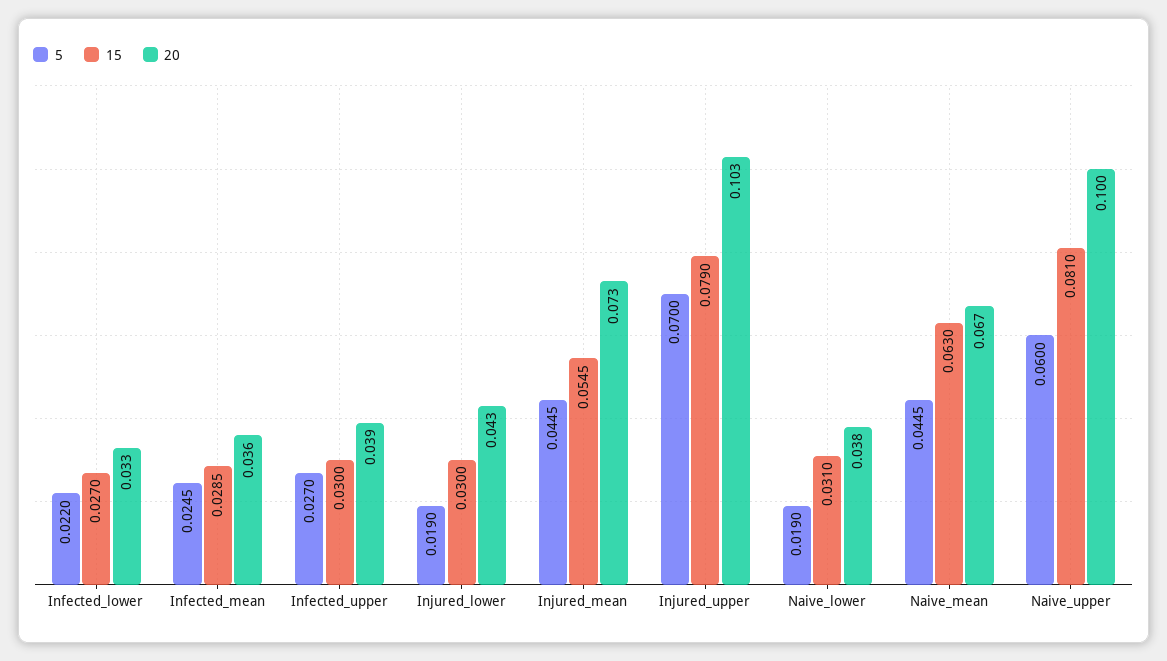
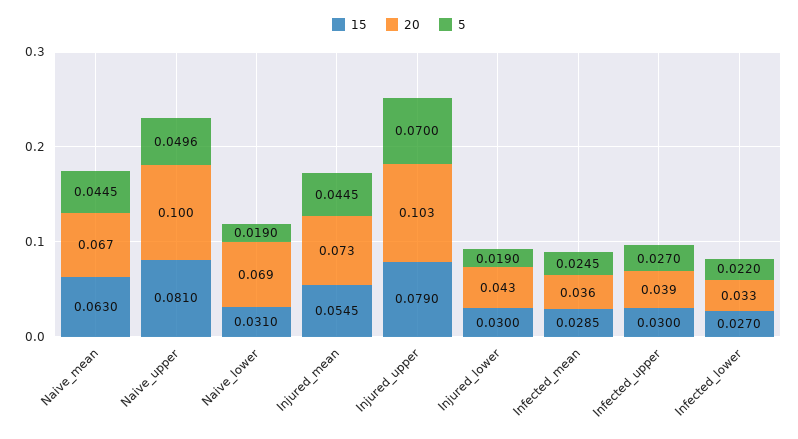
  {
    "5": {
      "Infected_lower": 0.022,
      "Infected_mean": 0.0245,
      "Infected_upper": 0.027,
      "Injured_lower": 0.019,
      "Injured_mean": 0.0445,
      "Injured_upper": 0.07,
      "Naive_lower": 0.019,
      "Naive_mean": 0.0445,
-     "Naive_upper": 0.06
+     "Naive_upper": 0.0496
    },
    "15": {
      "Infected_lower": 0.027,
      "Infected_mean": 0.0285,
      "Infected_upper": 0.03,
      "Injured_lower": 0.03,
      "Injured_mean": 0.0545,
      "Injured_upper": 0.079,
      "Naive_lower": 0.031,
      "Naive_mean": 0.063,
      "Naive_upper": 0.081
    },
    "20": {
      "Infected_lower": 0.033,
      "Infected_mean": 0.036,
      "Infected_upper": 0.039,
      "Injured_lower": 0.043,
      "Injured_mean": 0.073,
      "Injured_upper": 0.103,
-     "Naive_lower": 0.038,
+     "Naive_lower": 0.069,
      "Naive_mean": 0.067,
      "Naive_upper": 0.1
    }
  }

